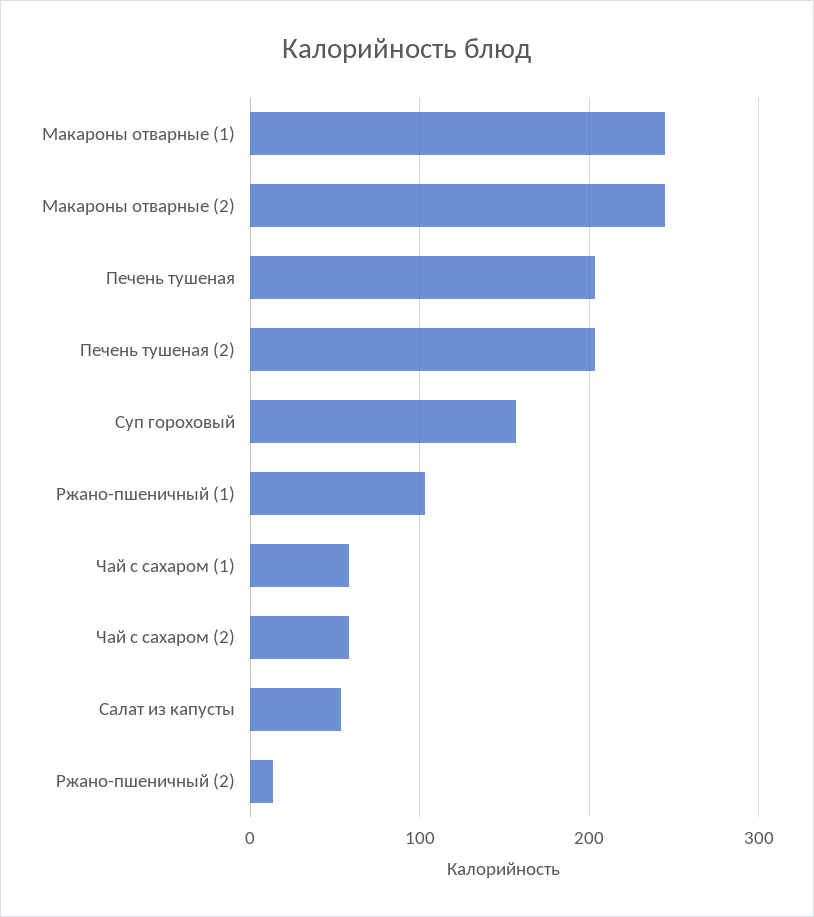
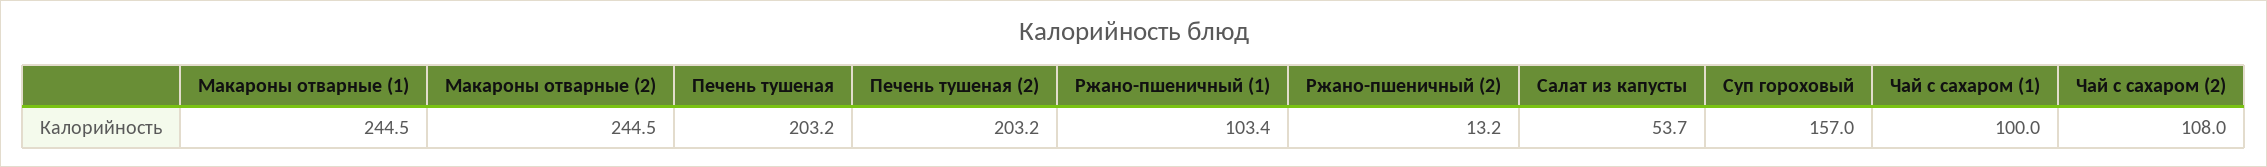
  {
    "Макароны отварные (1)": 244.5,
    "Макароны отварные (2)": 244.5,
    "Печень тушеная": 203.2,
    "Печень тушеная (2)": 203.2,
    "Суп гороховый": 157,
    "Ржано-пшеничный (1)": 103.4,
-   "Чай с сахаром (1)": 60,
+   "Чай с сахаром (1)": 100,
-   "Чай с сахаром (2)": 60,
+   "Чай с сахаром (2)": 108,
    "Салат из капусты": 53.7,
    "Ржано-пшеничный (2)": 13.2
  }

